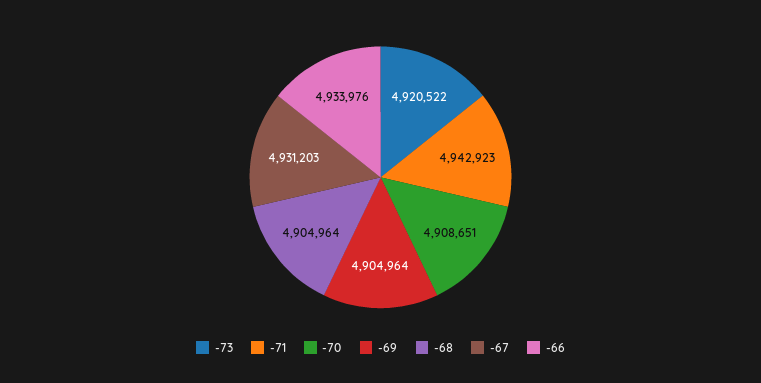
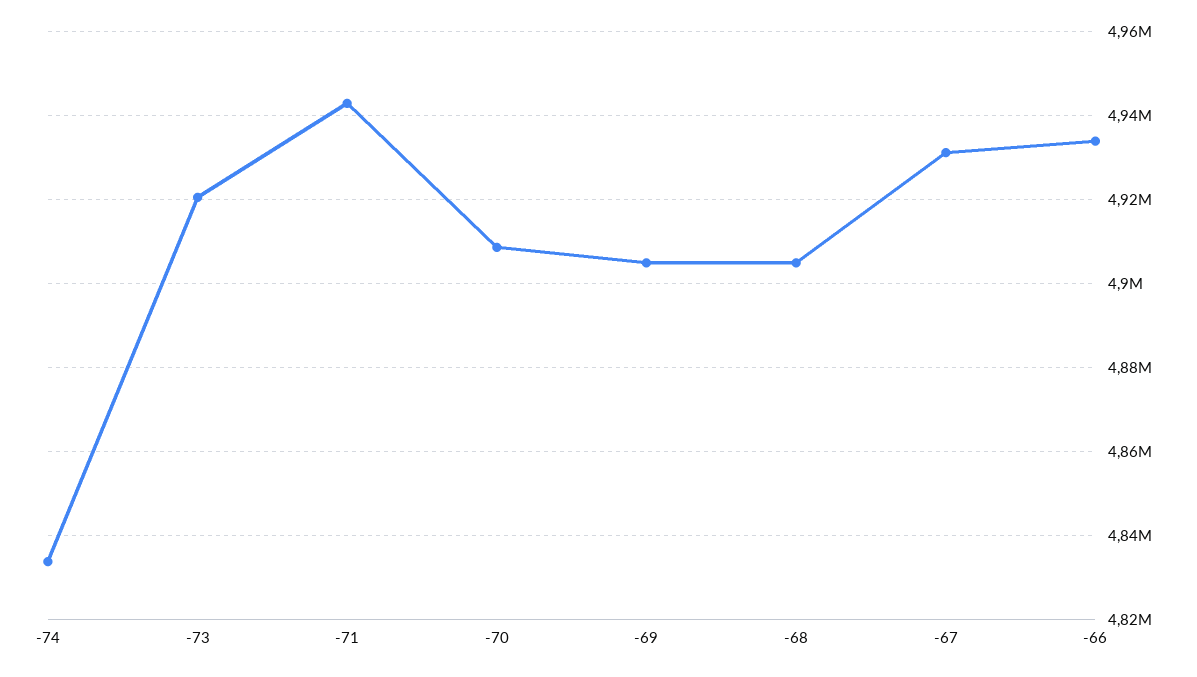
  {
    "-73": 4920522,
    "-71": 4942923,
    "-70": 4908651,
    "-69": 4904964,
    "-68": 4904964,
    "-67": 4931203,
-   "-66": 4933976
+   "-66": 4933976,
+   "-74": 4834000
  }

